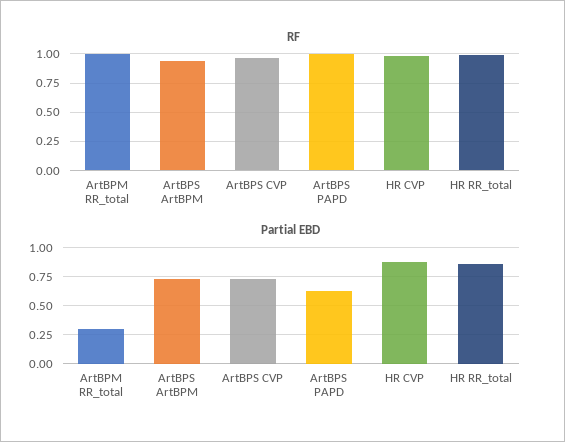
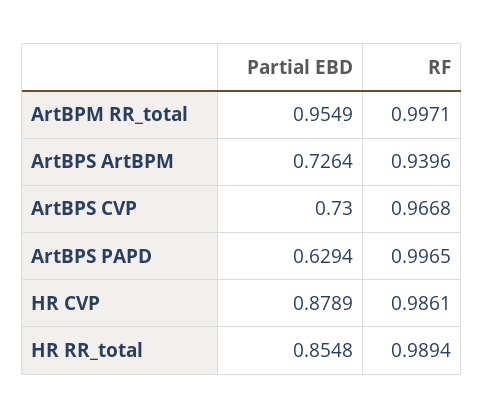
  {
    "RF": {
      "ArtBPM RR_total": 0.9971,
      "ArtBPS ArtBPM": 0.9396,
      "ArtBPS CVP": 0.9668,
      "ArtBPS PAPD": 0.9965,
      "HR CVP": 0.9861,
      "HR RR_total": 0.9894
    },
    "Partial EBD": {
-     "ArtBPM RR_total": 0.25,
+     "ArtBPM RR_total": 0.9549,
      "ArtBPS ArtBPM": 0.7264,
      "ArtBPS CVP": 0.73,
      "ArtBPS PAPD": 0.6294,
      "HR CVP": 0.8789,
      "HR RR_total": 0.8548
    }
  }

